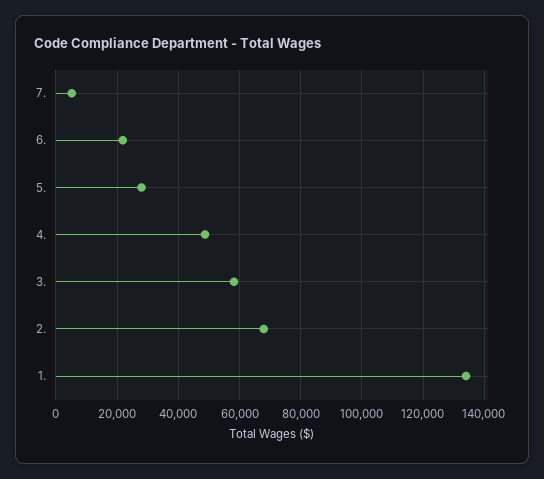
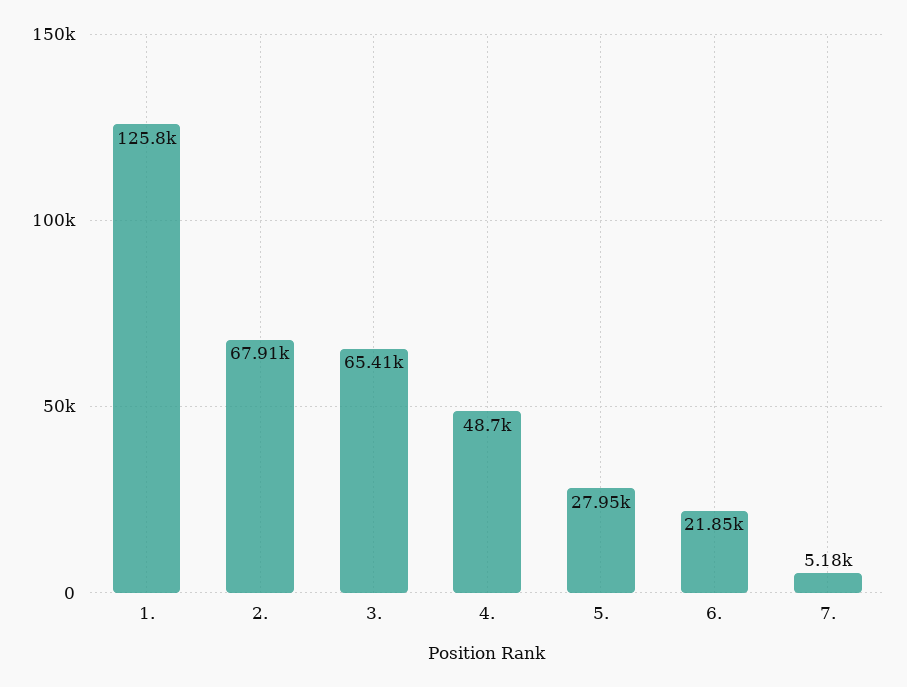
  {
    "7.": 5180,
    "6.": 21850,
    "5.": 27950,
    "4.": 48700,
-   "3.": 58000,
+   "3.": 65410,
    "2.": 67910,
-   "1.": 134000
+   "1.": 125800
  }

